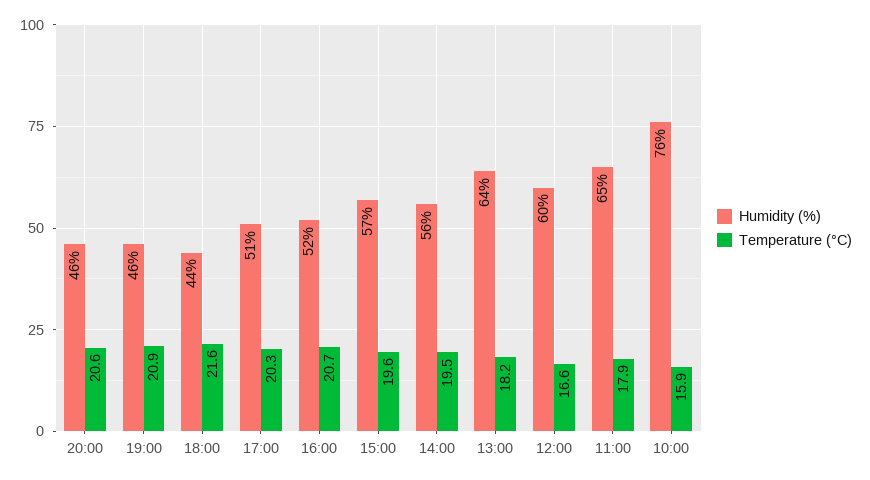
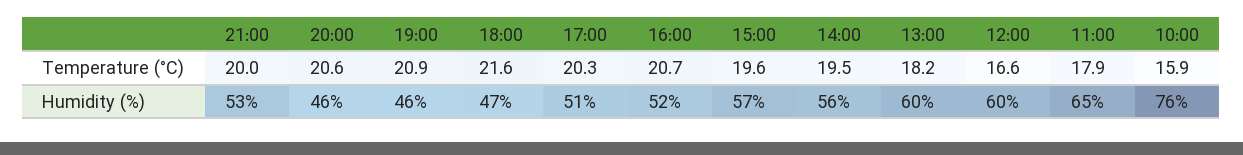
  {
    "Humidity (%)": {
      "20:00": 46,
      "19:00": 46,
-     "18:00": 44,
+     "18:00": 47,
      "17:00": 51,
      "16:00": 52,
      "15:00": 57,
      "14:00": 56,
-     "13:00": 64,
+     "13:00": 60,
      "12:00": 60,
      "11:00": 65,
-     "10:00": 76
+     "10:00": 76,
+     "21:00": 53
    },
    "Temperature (°C)": {
      "20:00": 20.6,
      "19:00": 20.9,
      "18:00": 21.6,
      "17:00": 20.3,
      "16:00": 20.7,
      "15:00": 19.6,
      "14:00": 19.5,
      "13:00": 18.2,
      "12:00": 16.6,
      "11:00": 17.9,
-     "10:00": 15.9
+     "10:00": 15.9,
+     "21:00": 20
    }
  }

